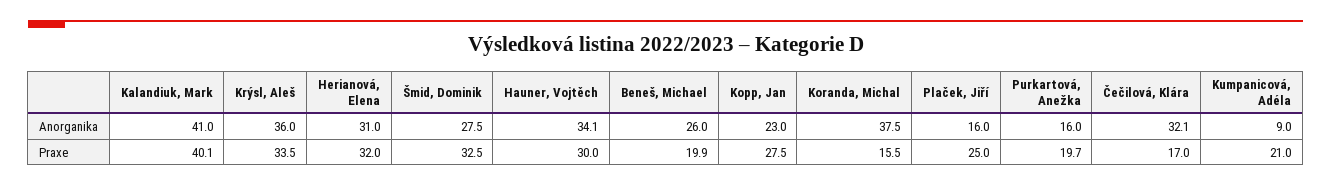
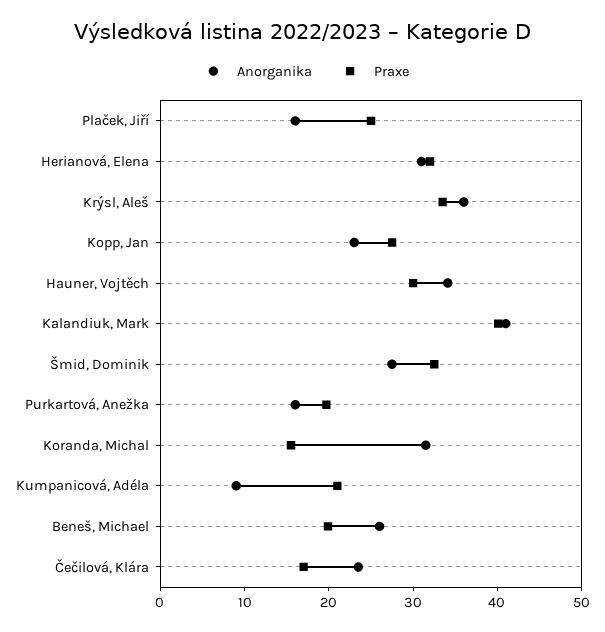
  {
    "Anorganika": {
      "Kalandiuk, Mark": 41,
      "Krýsl, Aleš": 36,
      "Herianová, Elena": 31,
      "Šmid, Dominik": 27.5,
      "Hauner, Vojtěch": 34.1,
      "Beneš, Michael": 26,
      "Kopp, Jan": 23,
-     "Koranda, Michal": 37.5,
+     "Koranda, Michal": 32,
      "Plaček, Jiří": 16,
      "Purkartová, Anežka": 16,
-     "Čečilová, Klára": 32.1,
+     "Čečilová, Klára": 24,
      "Kumpanicová, Adéla": 9
    },
    "Praxe": {
      "Kalandiuk, Mark": 40.1,
      "Krýsl, Aleš": 33.5,
      "Herianová, Elena": 32,
      "Šmid, Dominik": 32.5,
      "Hauner, Vojtěch": 30,
      "Beneš, Michael": 19.9,
      "Kopp, Jan": 27.5,
      "Koranda, Michal": 15.5,
      "Plaček, Jiří": 25,
      "Purkartová, Anežka": 19.7,
      "Čečilová, Klára": 17,
      "Kumpanicová, Adéla": 21
    }
  }

